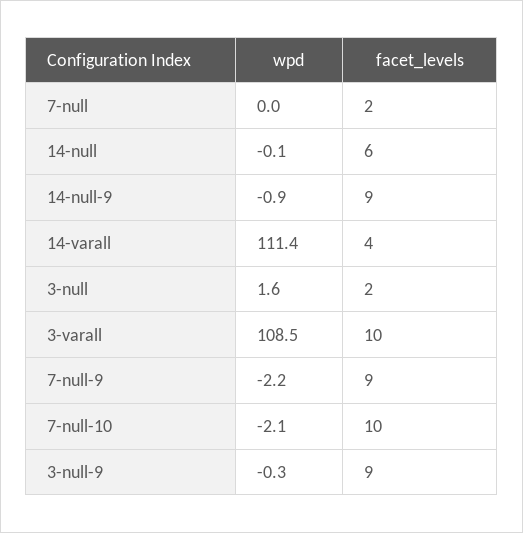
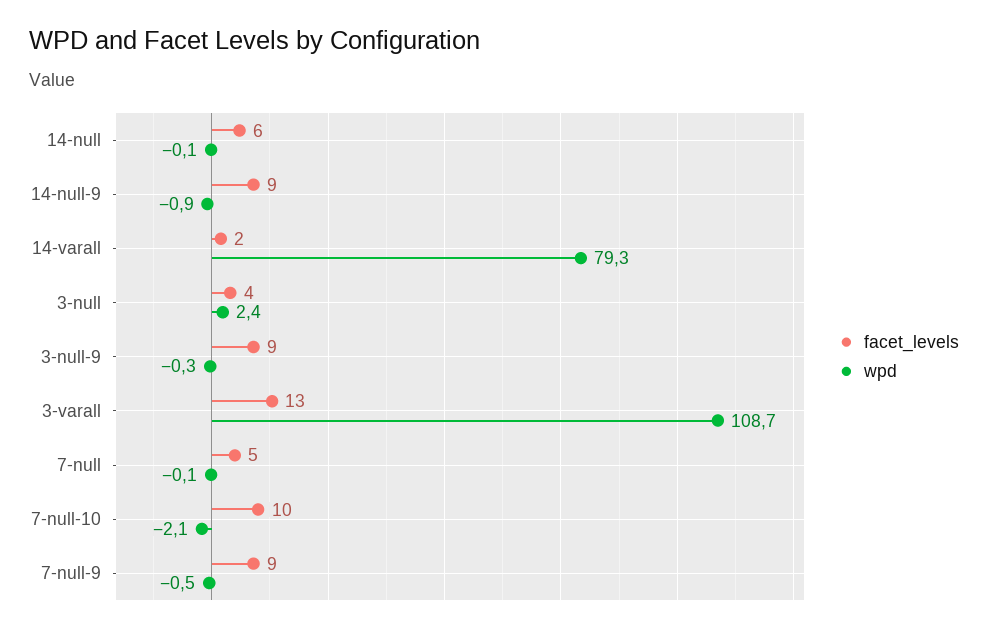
  {
    "wpd": {
-     "7-null": 0,
+     "7-null": -0.1,
      "14-null": -0.1,
      "14-null-9": -0.9,
-     "14-varall": 111.4,
+     "14-varall": 79.3,
-     "3-null": 1.6,
+     "3-null": 2.4,
-     "3-varall": 108.5,
+     "3-varall": 108.7,
-     "7-null-9": -2.2,
+     "7-null-9": -0.5,
      "7-null-10": -2.1,
      "3-null-9": -0.3
    },
    "facet_levels": {
-     "7-null": 2,
+     "7-null": 5,
      "14-null": 6,
      "14-null-9": 9,
-     "14-varall": 4,
+     "14-varall": 2,
-     "3-null": 2,
+     "3-null": 4,
-     "3-varall": 10,
+     "3-varall": 13,
      "7-null-9": 9,
      "7-null-10": 10,
      "3-null-9": 9
    }
  }

